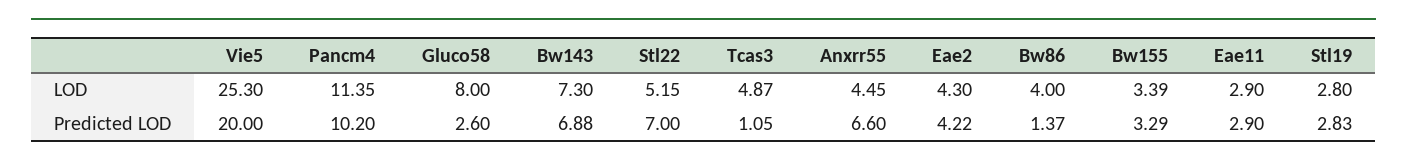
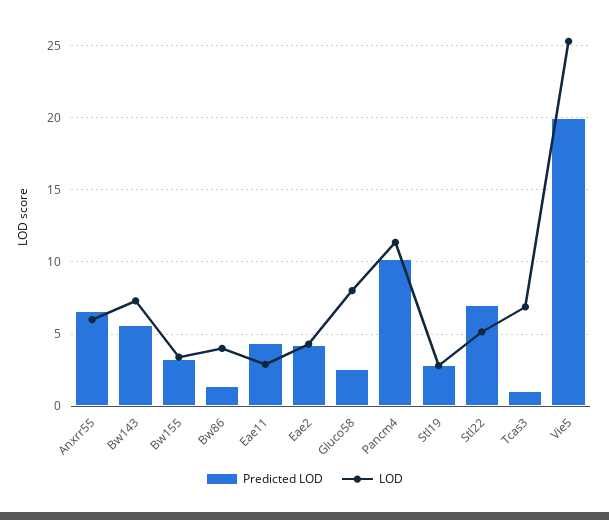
  {
    "LOD": {
      "Vie5": 25.3,
      "Pancm4": 11.35,
      "Gluco58": 8,
      "Bw143": 7.3,
      "Stl22": 5.15,
-     "Tcas3": 4.87,
+     "Tcas3": 7,
-     "Anxrr55": 4.45,
+     "Anxrr55": 6,
      "Eae2": 4.3,
      "Bw86": 4,
      "Bw155": 3.39,
      "Eae11": 2.9,
      "Stl19": 2.8
    },
    "Predicted LOD": {
      "Vie5": 20,
      "Pancm4": 10.2,
      "Gluco58": 2.6,
-     "Bw143": 6.88,
+     "Bw143": 5.5,
      "Stl22": 7,
      "Tcas3": 1.05,
      "Anxrr55": 6.6,
      "Eae2": 4.22,
      "Bw86": 1.37,
      "Bw155": 3.29,
-     "Eae11": 2.9,
+     "Eae11": 4.5,
      "Stl19": 2.83
    }
  }

